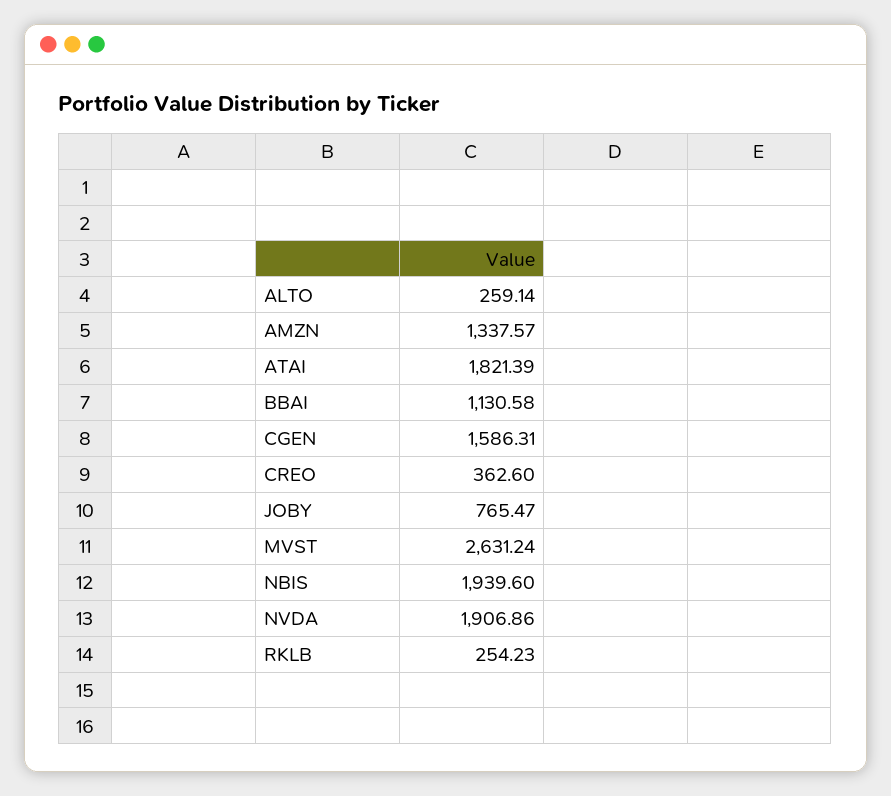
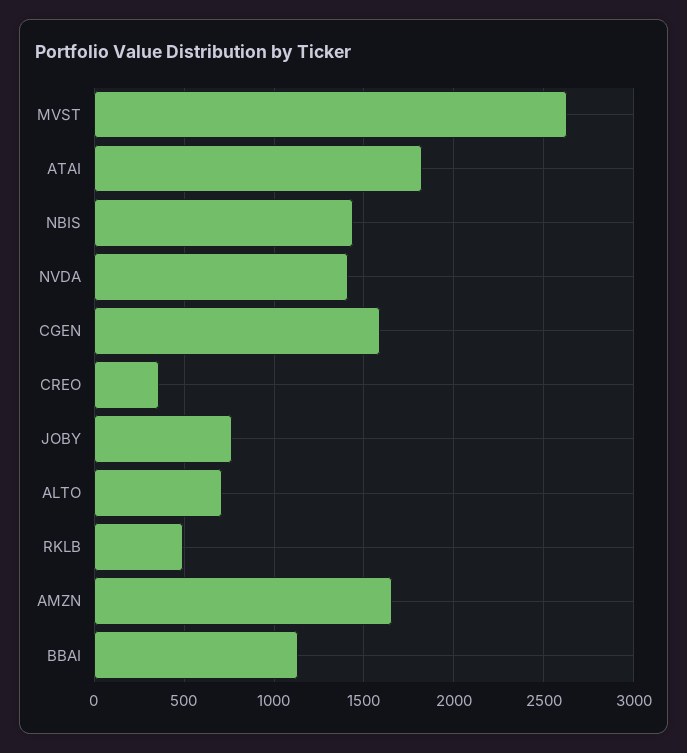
  {
-   "ALTO": 259.14,
+   "ALTO": 700,
-   "AMZN": 1337.57,
+   "AMZN": 1650,
    "ATAI": 1821.39,
    "BBAI": 1130.58,
    "CGEN": 1586.31,
    "CREO": 362.6,
    "JOBY": 765.47,
    "MVST": 2631.24,
-   "NBIS": 1939.6,
+   "NBIS": 1450,
-   "NVDA": 1906.86,
+   "NVDA": 1400,
-   "RKLB": 254.23
+   "RKLB": 500
  }

